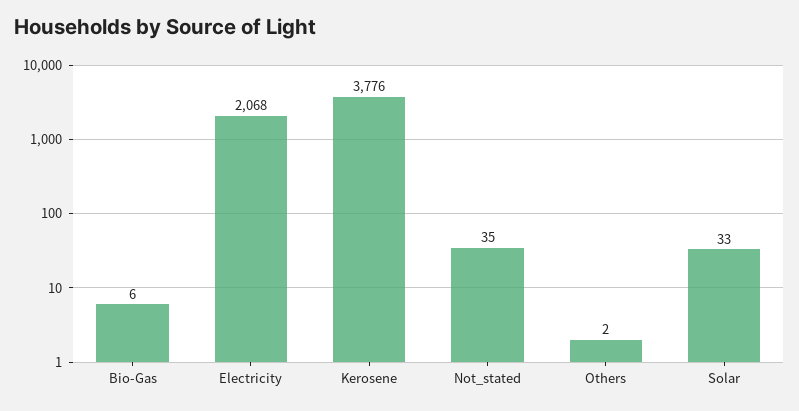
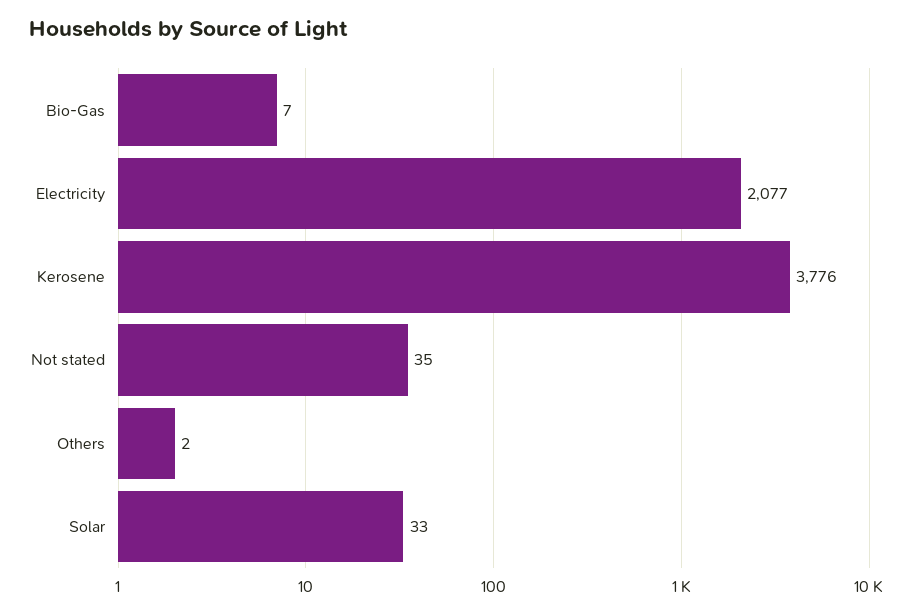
  {
-   "Bio-Gas": 6,
+   "Bio-Gas": 7,
-   "Electricity": 2068,
+   "Electricity": 2077,
    "Kerosene": 3776,
    "Not_stated": 35,
    "Others": 2,
    "Solar": 33
  }

